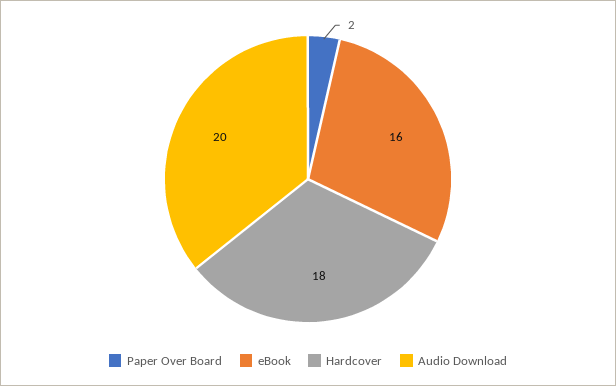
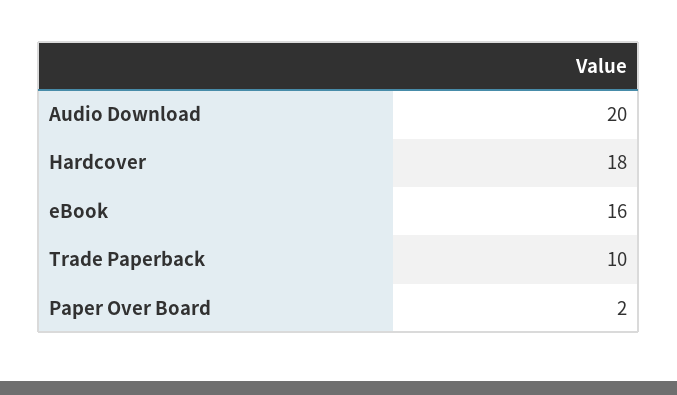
  {
    "Paper Over Board": 2,
    "eBook": 16,
    "Hardcover": 18,
-   "Audio Download": 20
+   "Audio Download": 20,
+   "Trade Paperback": 10
  }

